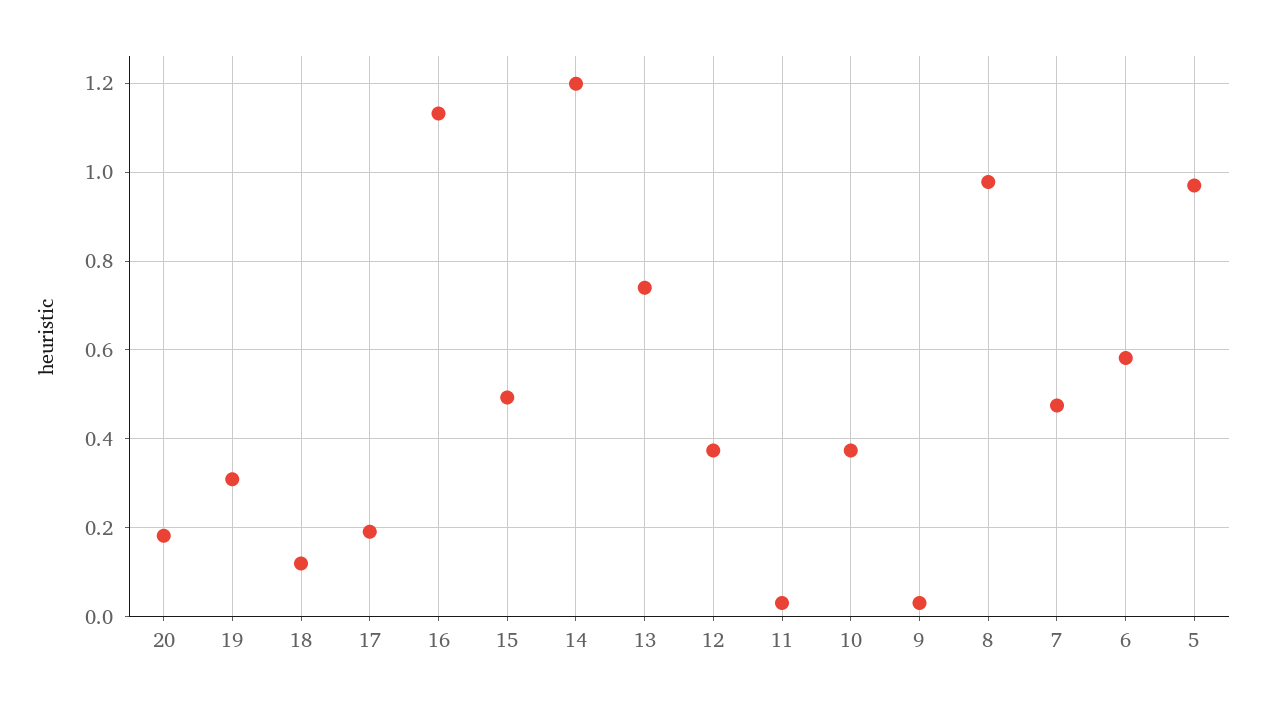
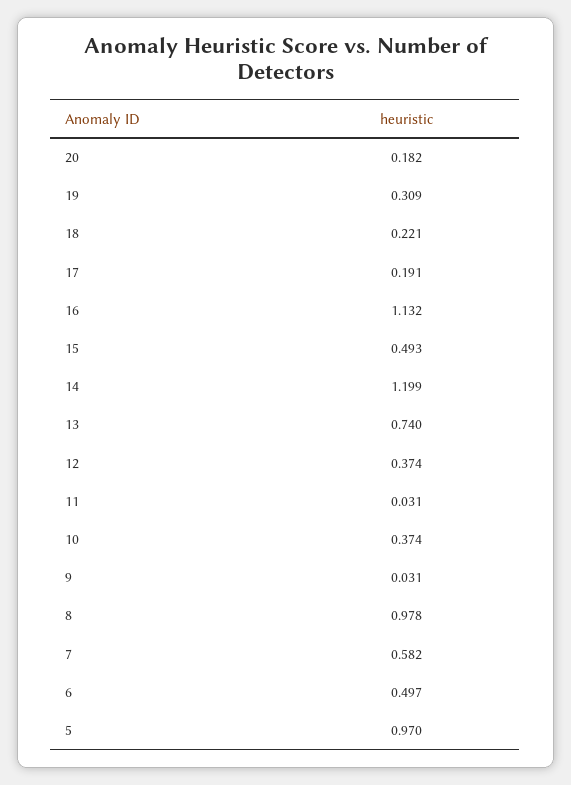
  {
    "20": 0.182,
    "19": 0.309,
-   "18": 0.12,
+   "18": 0.221,
    "17": 0.191,
    "16": 1.132,
    "15": 0.493,
    "14": 1.199,
    "13": 0.74,
    "12": 0.374,
    "11": 0.031,
    "10": 0.374,
    "9": 0.031,
    "8": 0.978,
-   "7": 0.48,
+   "7": 0.582,
-   "6": 0.58,
+   "6": 0.497,
    "5": 0.97
  }

